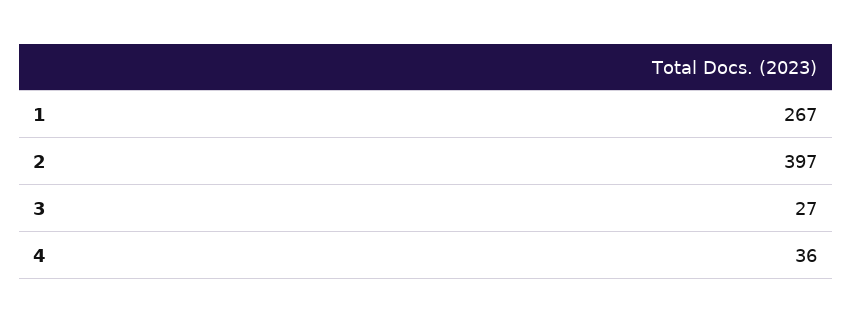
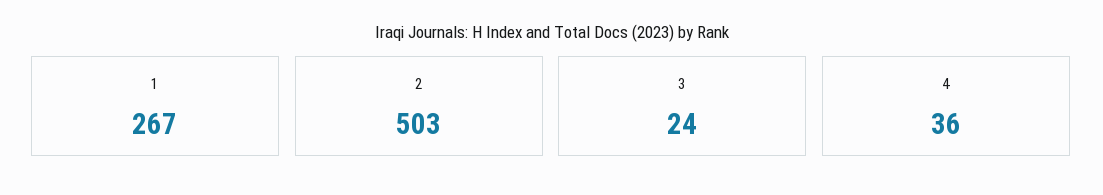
  {
    "1": 267,
-   "2": 397,
+   "2": 503,
-   "3": 27,
+   "3": 24,
    "4": 36
  }

